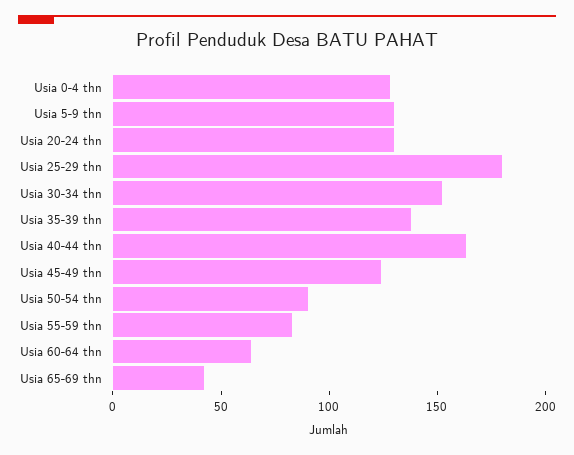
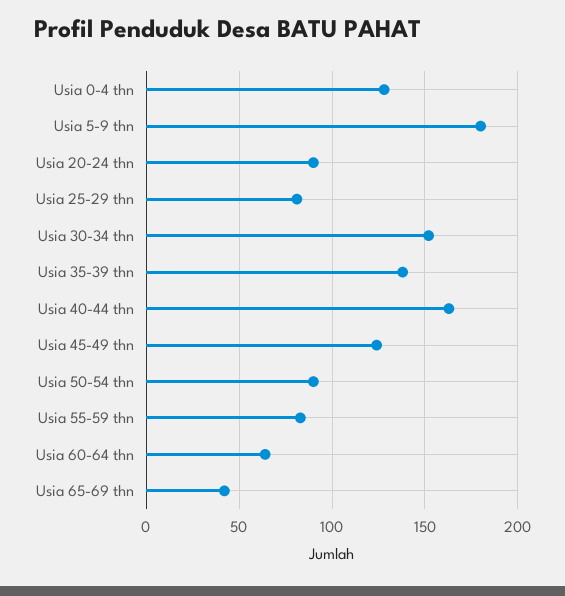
  {
    "Usia 0-4 thn": 130,
-   "Usia 5-9 thn": 130,
+   "Usia 5-9 thn": 180,
-   "Usia 20-24 thn": 130,
+   "Usia 20-24 thn": 90,
-   "Usia 25-29 thn": 180,
+   "Usia 25-29 thn": 80,
    "Usia 30-34 thn": 150,
    "Usia 35-39 thn": 140,
    "Usia 40-44 thn": 165,
    "Usia 45-49 thn": 125,
    "Usia 50-54 thn": 90,
    "Usia 55-59 thn": 85,
    "Usia 60-64 thn": 65,
    "Usia 65-69 thn": 40
  }

